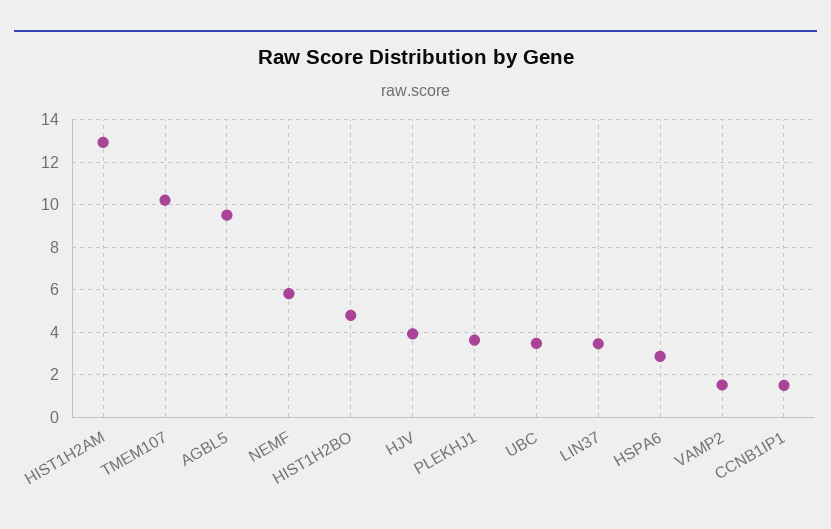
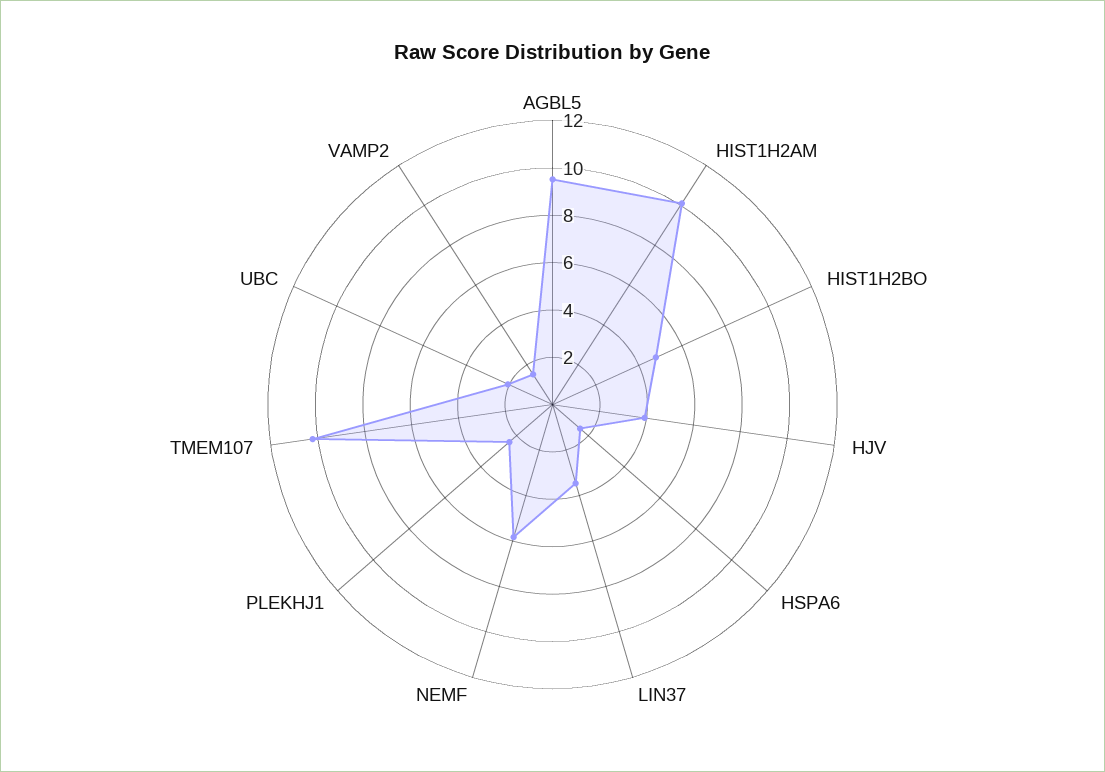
  {
-   "HIST1H2AM": 13,
+   "HIST1H2AM": 10,
    "TMEM107": 10,
    "AGBL5": 9.5,
    "NEMF": 6,
    "HIST1H2BO": 5,
    "HJV": 4,
-   "PLEKHJ1": 3.5,
+   "PLEKHJ1": 2.5,
-   "UBC": 3.5,
+   "UBC": 2,
    "LIN37": 3.5,
-   "HSPA6": 3,
+   "HSPA6": 1.5,
-   "VAMP2": 1.5,
+   "VAMP2": 1.5
-   "CCNB1IP1": 1.5
  }

